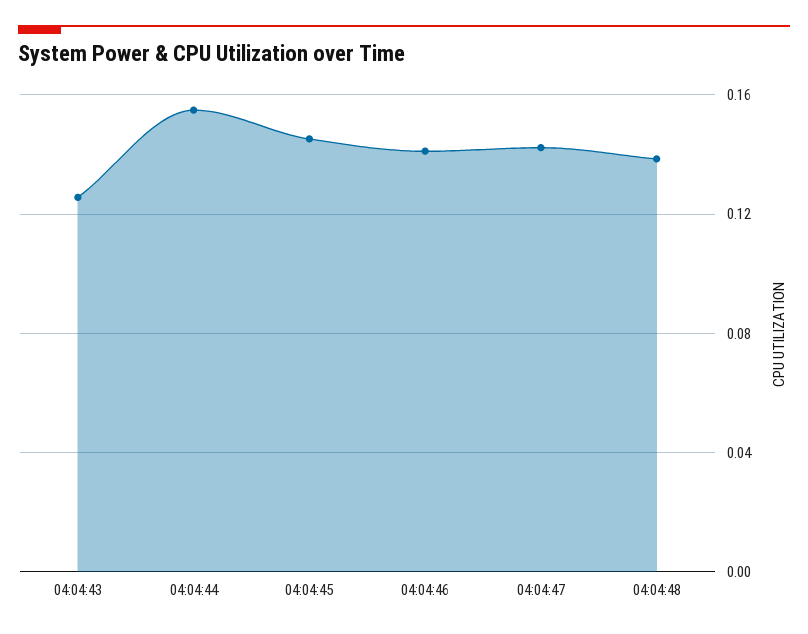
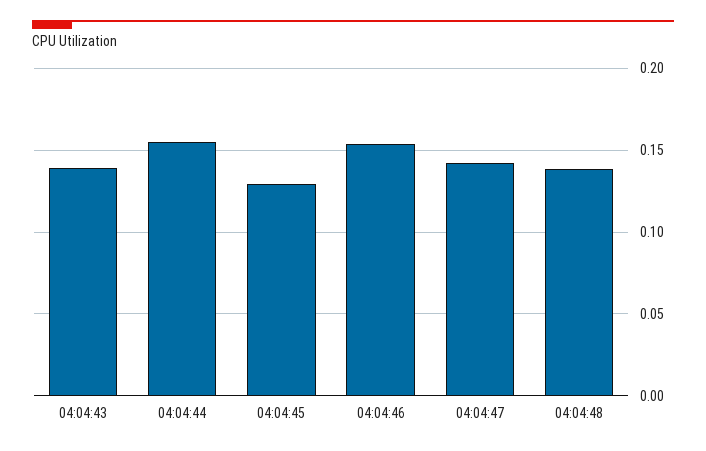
  {
-   "04:04:43": 0.125,
+   "04:04:43": 0.14,
    "04:04:44": 0.155,
-   "04:04:45": 0.145,
+   "04:04:45": 0.13,
-   "04:04:46": 0.14,
+   "04:04:46": 0.155,
    "04:04:47": 0.14,
    "04:04:48": 0.14
  }

